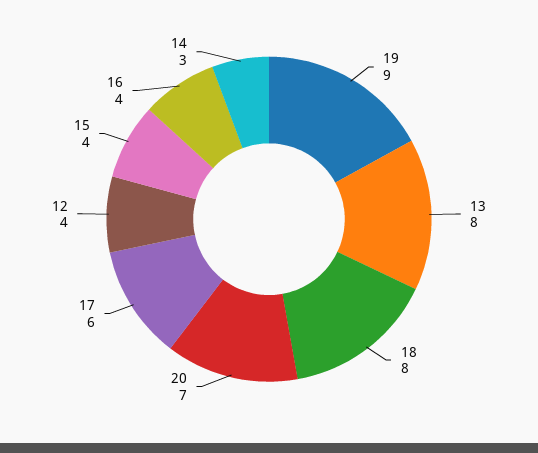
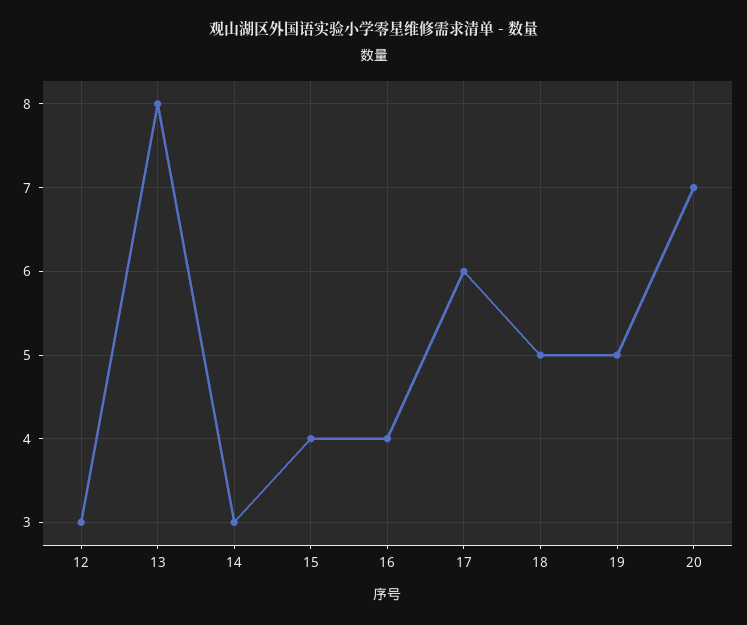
  {
-   "19": 9,
+   "19": 5,
    "13": 8,
-   "18": 8,
+   "18": 5,
    "20": 7,
    "17": 6,
-   "12": 4,
+   "12": 3,
    "15": 4,
    "16": 4,
    "14": 3
  }

